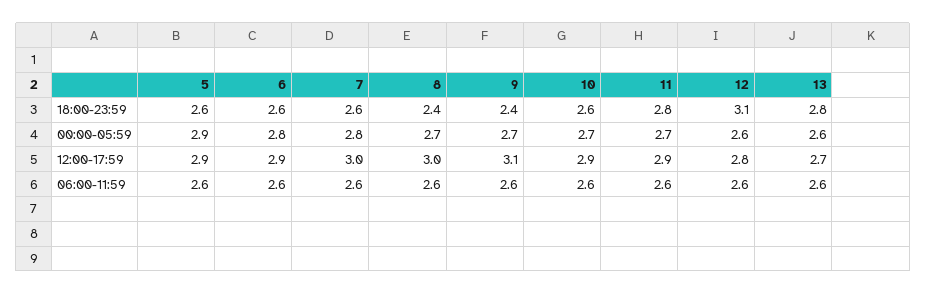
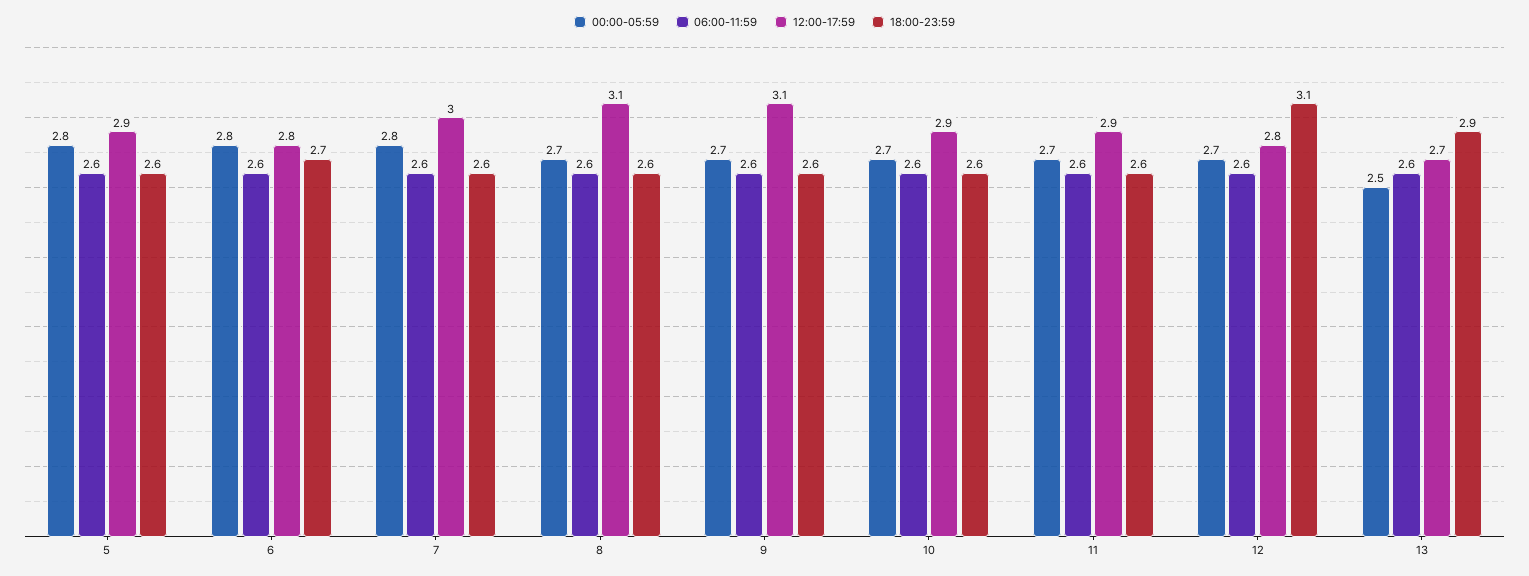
  {
    "18:00-23:59": {
      "5": 2.6,
-     "6": 2.6,
+     "6": 2.7,
      "7": 2.6,
-     "8": 2.4,
+     "8": 2.6,
-     "9": 2.4,
+     "9": 2.6,
      "10": 2.6,
-     "11": 2.8,
+     "11": 2.6,
      "12": 3.1,
-     "13": 2.8
+     "13": 2.9
    },
    "00:00-05:59": {
-     "5": 2.9,
+     "5": 2.8,
      "6": 2.8,
      "7": 2.8,
      "8": 2.7,
      "9": 2.7,
      "10": 2.7,
      "11": 2.7,
-     "12": 2.6,
+     "12": 2.7,
-     "13": 2.6
+     "13": 2.5
    },
    "12:00-17:59": {
      "5": 2.9,
-     "6": 2.9,
+     "6": 2.8,
      "7": 3,
-     "8": 3,
+     "8": 3.1,
      "9": 3.1,
      "10": 2.9,
      "11": 2.9,
      "12": 2.8,
      "13": 2.7
    },
    "06:00-11:59": {
      "5": 2.6,
      "6": 2.6,
      "7": 2.6,
      "8": 2.6,
      "9": 2.6,
      "10": 2.6,
      "11": 2.6,
      "12": 2.6,
      "13": 2.6
    }
  }

